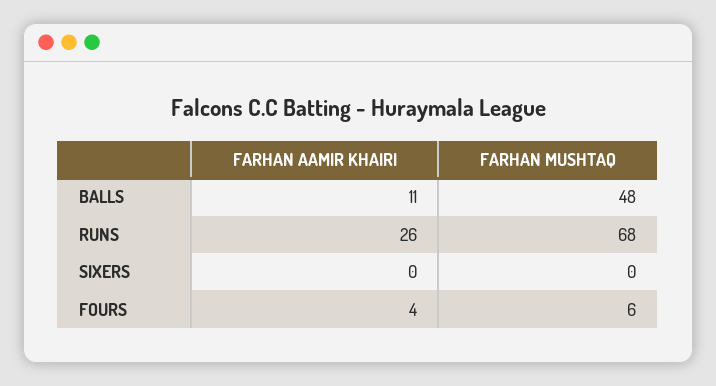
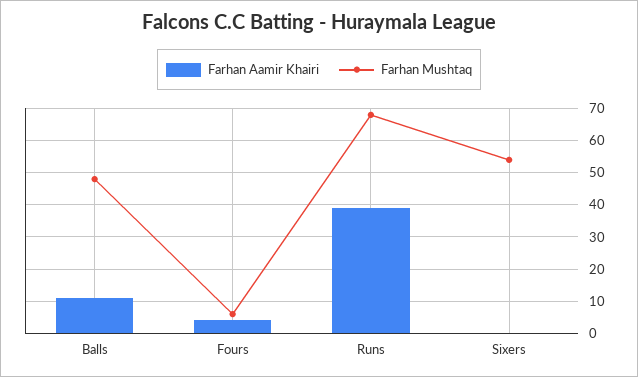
  {
    "FARHAN AAMIR KHAIRI": {
      "BALLS": 11,
-     "RUNS": 26,
+     "RUNS": 40,
      "SIXERS": 0,
      "FOURS": 4
    },
    "FARHAN MUSHTAQ": {
      "BALLS": 48,
      "RUNS": 68,
-     "SIXERS": 0,
+     "SIXERS": 55,
      "FOURS": 6
    }
  }

